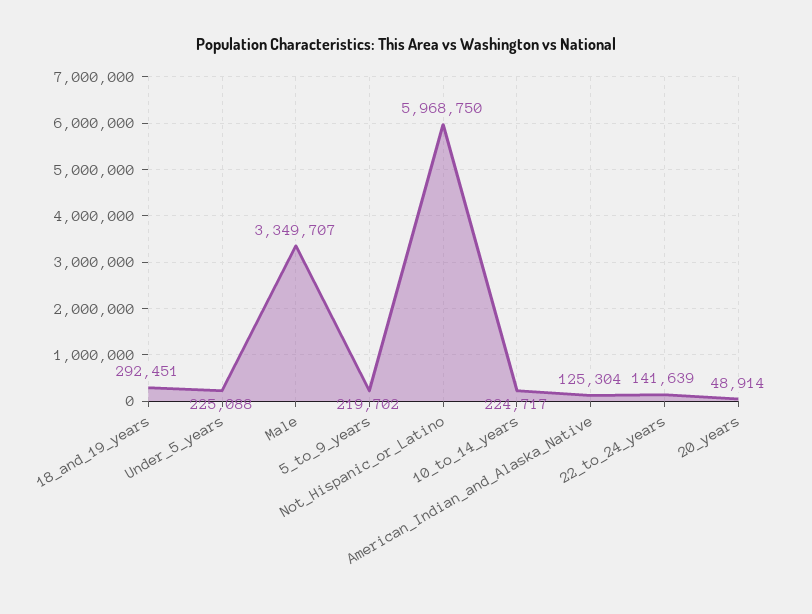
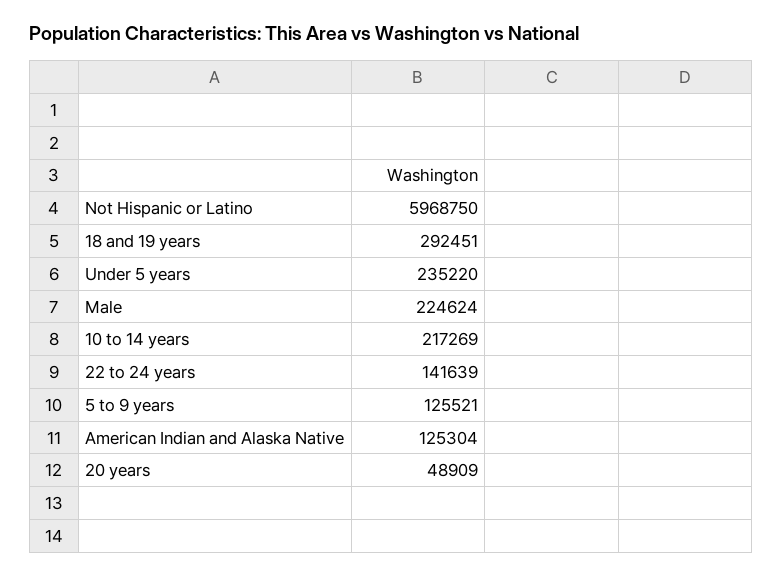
  {
    "18_and_19_years": 292451,
-   "Under_5_years": 225088,
+   "Under_5_years": 235220,
-   "Male": 3349707,
+   "Male": 224624,
-   "5_to_9_years": 219702,
+   "5_to_9_years": 125521,
    "Not_Hispanic_or_Latino": 5968750,
-   "10_to_14_years": 224717,
+   "10_to_14_years": 217269,
    "American_Indian_and_Alaska_Native": 125304,
    "22_to_24_years": 141639,
-   "20_years": 48914
+   "20_years": 48909
  }

